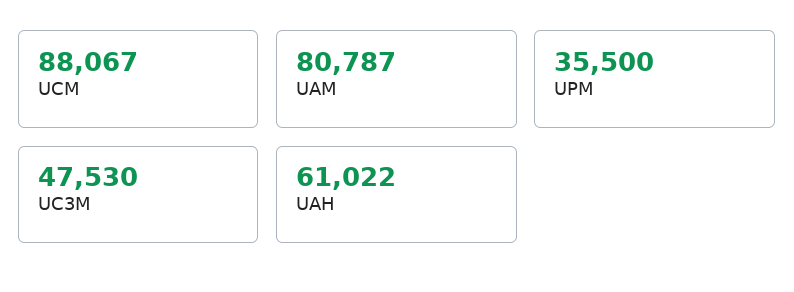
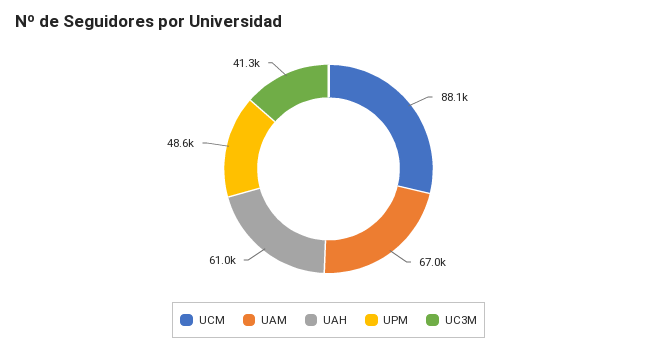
  {
    "UCM": 88067,
-   "UAM": 80787,
+   "UAM": 67000,
-   "UPM": 35500,
+   "UPM": 48600,
-   "UC3M": 47530,
+   "UC3M": 41300,
    "UAH": 61022
  }

